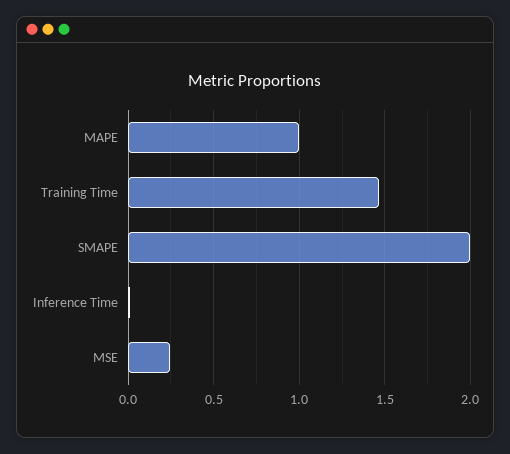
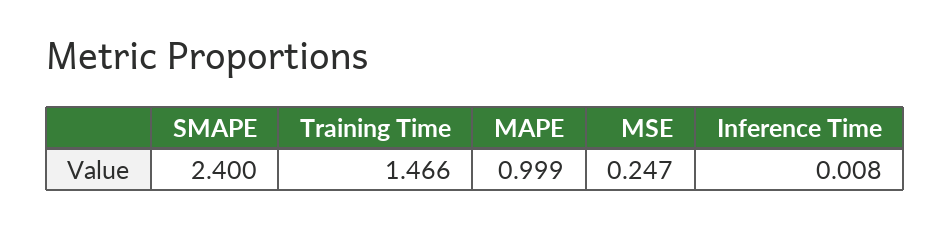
  {
    "MAPE": 0.999,
    "Training Time": 1.466,
-   "SMAPE": 2,
+   "SMAPE": 2.4,
    "Inference Time": 0.008,
    "MSE": 0.247
  }

